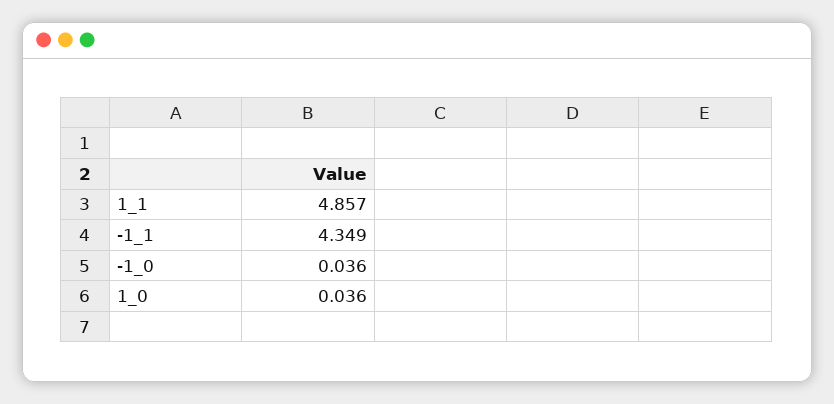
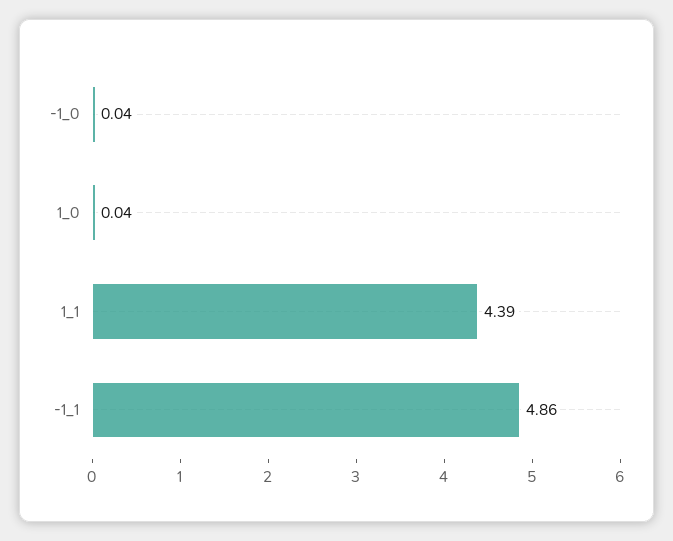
  {
-   "1_1": 4.857,
+   "1_1": 4.39,
-   "-1_1": 4.349,
+   "-1_1": 4.86,
    "-1_0": 0.036,
    "1_0": 0.036
  }

